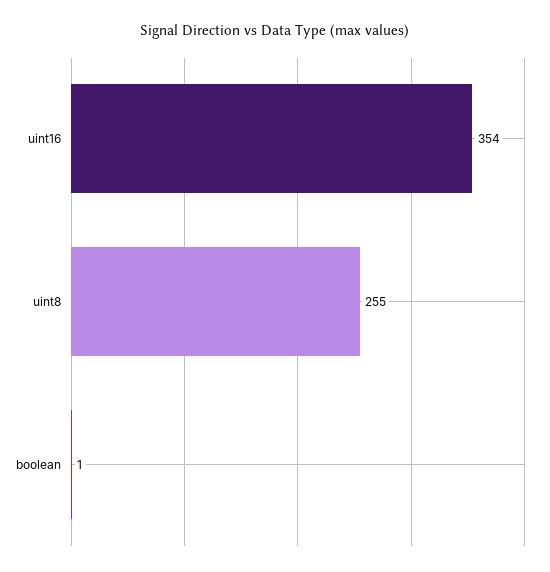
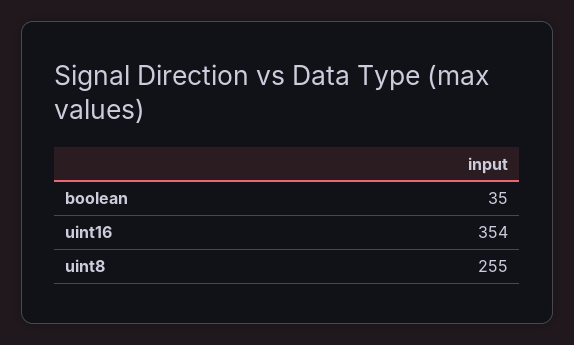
  {
    "uint16": 354,
    "uint8": 255,
-   "boolean": 1
+   "boolean": 35
  }

